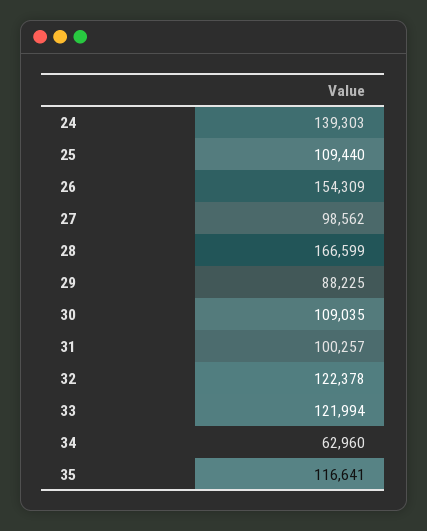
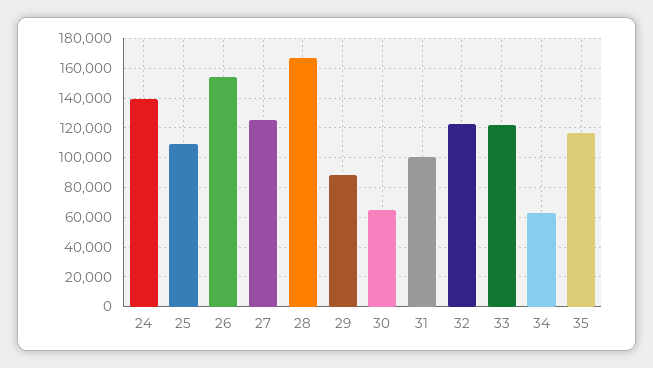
  {
    "24": 139303,
    "25": 109440,
    "26": 154309,
-   "27": 98562,
+   "27": 125000,
    "28": 166599,
    "29": 88225,
-   "30": 109035,
+   "30": 65000,
    "31": 100257,
    "32": 122378,
    "33": 121994,
    "34": 62960,
    "35": 116641
  }

